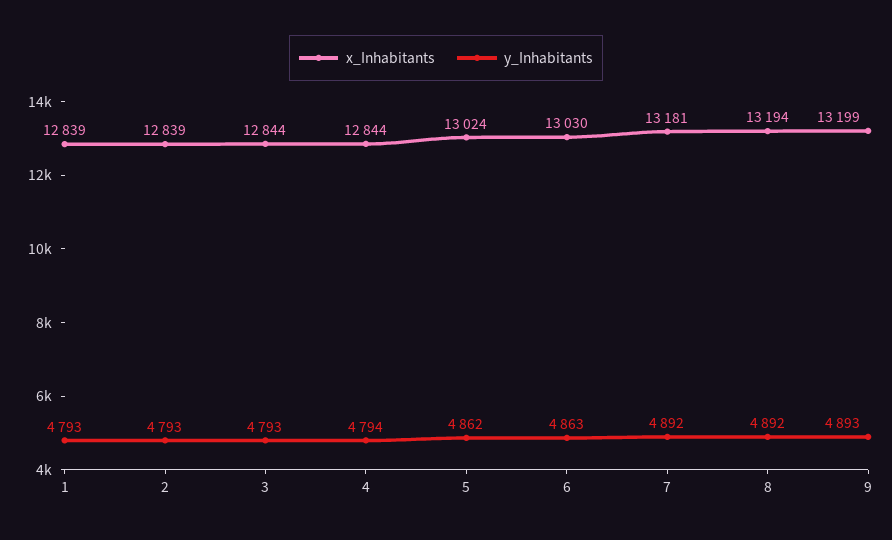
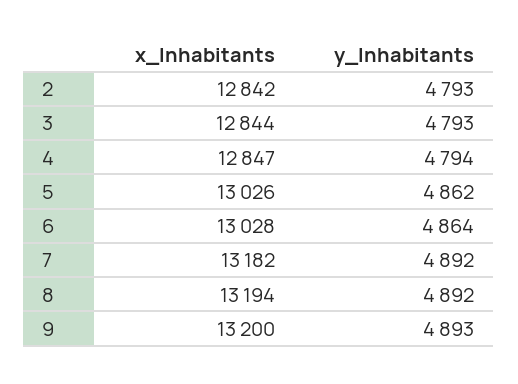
  {
    "x_Inhabitants": {
-     "1": 12839,
-     "2": 12839,
+     "2": 12842,
      "3": 12844,
-     "4": 12844,
+     "4": 12847,
-     "5": 13024,
+     "5": 13026,
-     "6": 13030,
+     "6": 13028,
-     "7": 13181,
+     "7": 13182,
      "8": 13194,
-     "9": 13199
+     "9": 13200
    },
    "y_Inhabitants": {
-     "1": 4793,
      "2": 4793,
      "3": 4793,
      "4": 4794,
      "5": 4862,
-     "6": 4863,
+     "6": 4864,
      "7": 4892,
      "8": 4892,
      "9": 4893
    }
  }

